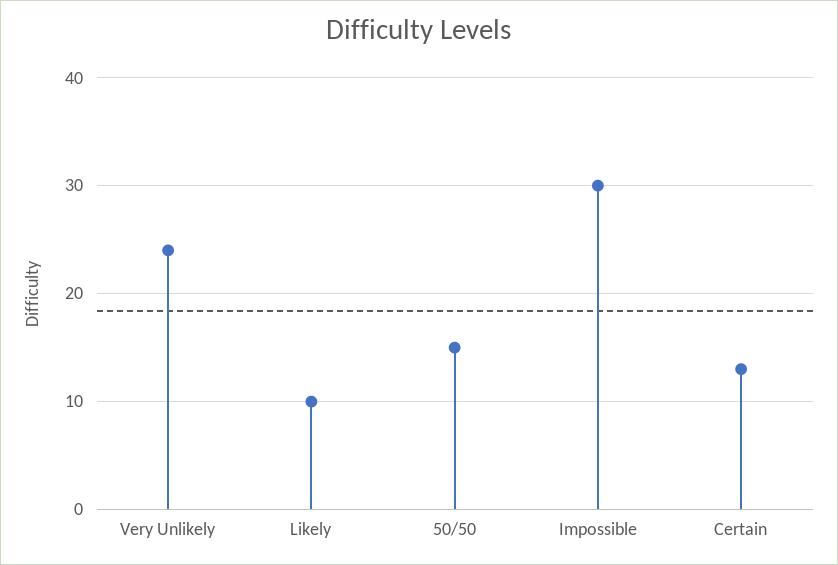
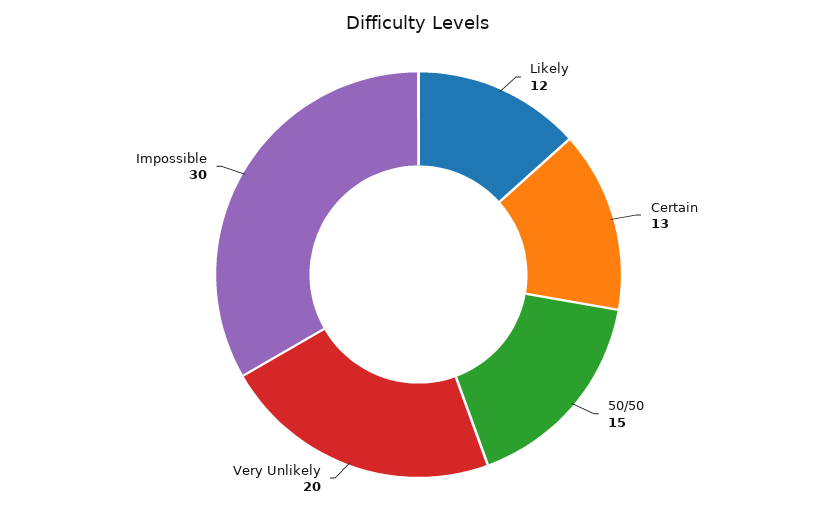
  {
-   "Very Unlikely": 24,
+   "Very Unlikely": 20,
-   "Likely": 10,
+   "Likely": 12,
    "50/50": 15,
    "Impossible": 30,
    "Certain": 13
  }

